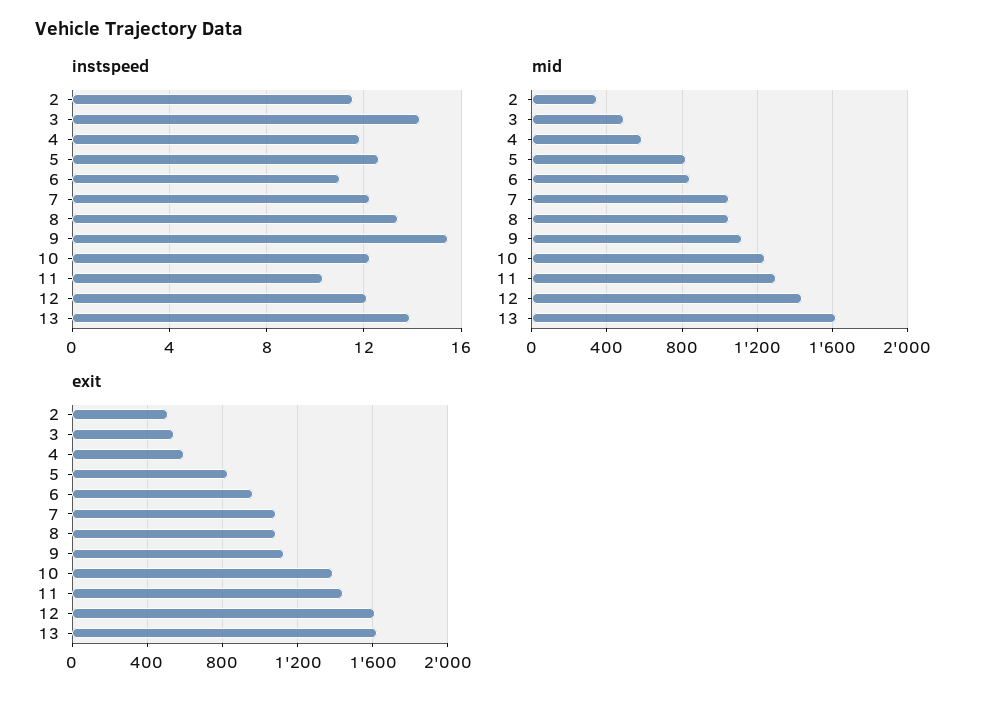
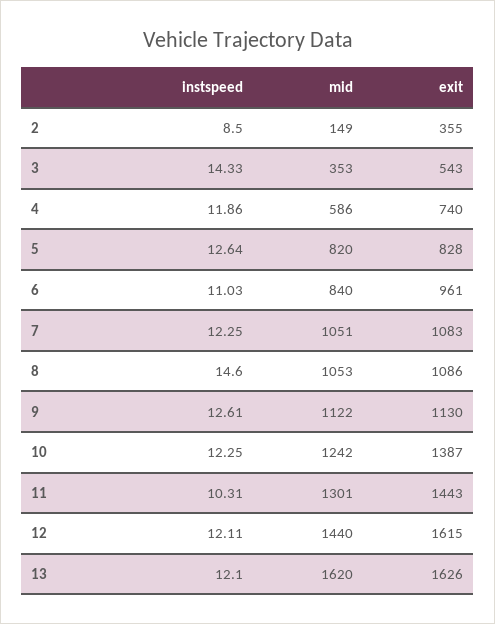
  {
    "instspeed": {
-     "2": 11.5,
+     "2": 8.5,
      "3": 14.33,
      "4": 11.86,
      "5": 12.64,
      "6": 11.03,
      "7": 12.25,
-     "8": 13.5,
+     "8": 14.6,
-     "9": 15.5,
+     "9": 12.61,
      "10": 12.25,
      "11": 10.31,
      "12": 12.11,
-     "13": 14
+     "13": 12.1
    },
    "mid": {
-     "2": 350,
+     "2": 149,
-     "3": 500,
+     "3": 353,
      "4": 586,
      "5": 820,
      "6": 840,
      "7": 1051,
      "8": 1053,
      "9": 1122,
      "10": 1242,
      "11": 1301,
      "12": 1440,
      "13": 1620
    },
    "exit": {
-     "2": 500,
+     "2": 355,
      "3": 543,
-     "4": 600,
+     "4": 740,
      "5": 828,
      "6": 961,
      "7": 1083,
      "8": 1086,
      "9": 1130,
      "10": 1387,
      "11": 1443,
      "12": 1615,
      "13": 1626
    }
  }

